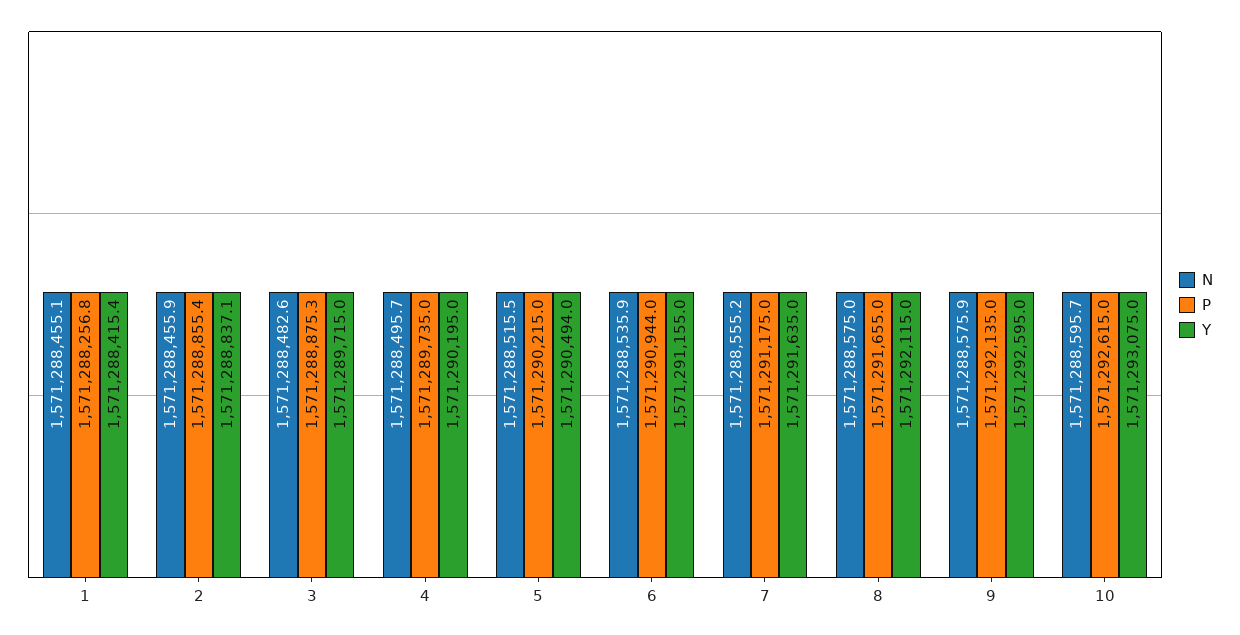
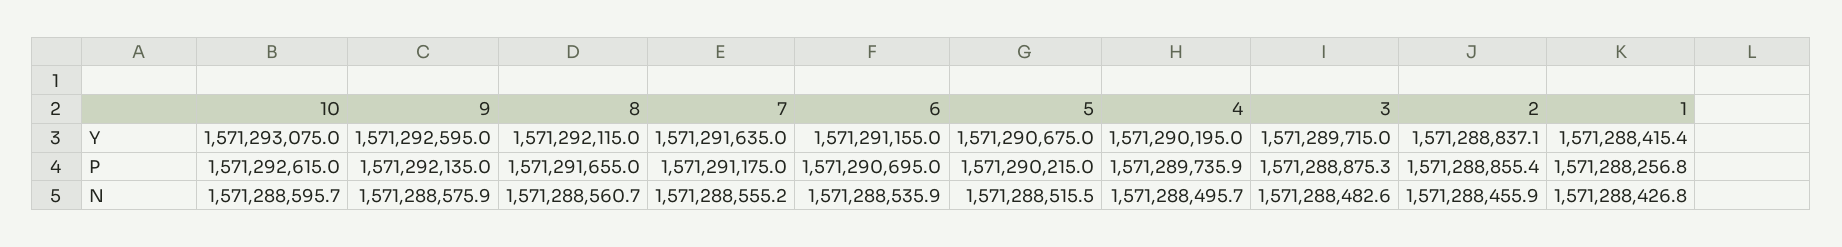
  {
    "N": {
-     "1": 1571288455.1,
+     "1": 1571288426.8,
      "2": 1571288455.9,
      "3": 1571288482.6,
      "4": 1571288495.7,
      "5": 1571288515.5,
      "6": 1571288535.9,
      "7": 1571288555.2,
-     "8": 1571288575,
+     "8": 1571288560.7,
      "9": 1571288575.9,
      "10": 1571288595.7
    },
    "P": {
      "1": 1571288256.8,
      "2": 1571288855.4,
      "3": 1571288875.3,
-     "4": 1571289735,
+     "4": 1571289735.9,
      "5": 1571290215,
-     "6": 1571290944,
+     "6": 1571290695,
      "7": 1571291175,
      "8": 1571291655,
      "9": 1571292135,
      "10": 1571292615
    },
    "Y": {
      "1": 1571288415.4,
      "2": 1571288837.1,
      "3": 1571289715,
      "4": 1571290195,
-     "5": 1571290494,
+     "5": 1571290675,
      "6": 1571291155,
      "7": 1571291635,
      "8": 1571292115,
      "9": 1571292595,
      "10": 1571293075
    }
  }

